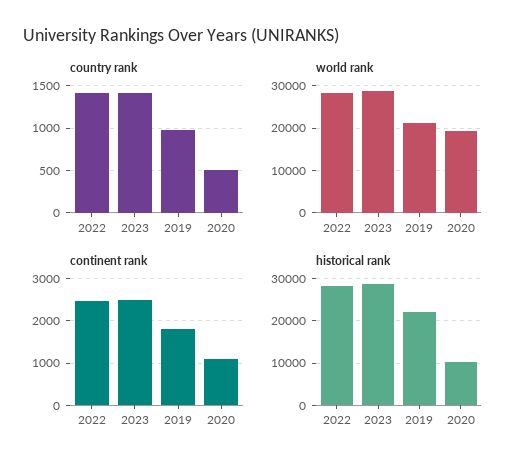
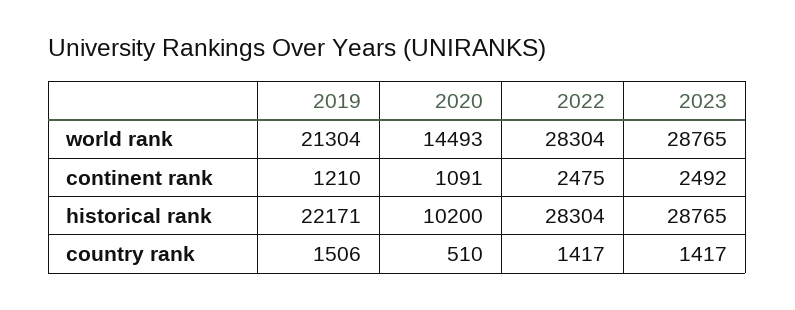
  {
    "country rank": {
      "2022": 1417,
      "2023": 1417,
-     "2019": 1000,
+     "2019": 1506,
      "2020": 510
    },
    "world rank": {
      "2022": 28304,
      "2023": 28765,
      "2019": 21304,
-     "2020": 20000
+     "2020": 14493
    },
    "continent rank": {
      "2022": 2475,
      "2023": 2492,
-     "2019": 1800,
+     "2019": 1210,
      "2020": 1091
    },
    "historical rank": {
      "2022": 28304,
      "2023": 28765,
      "2019": 22171,
      "2020": 10200
    }
  }

